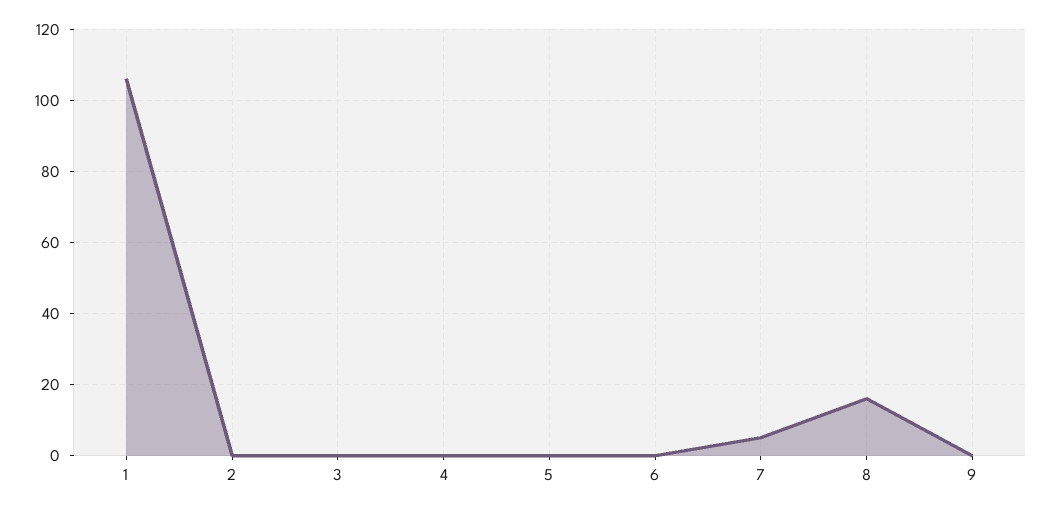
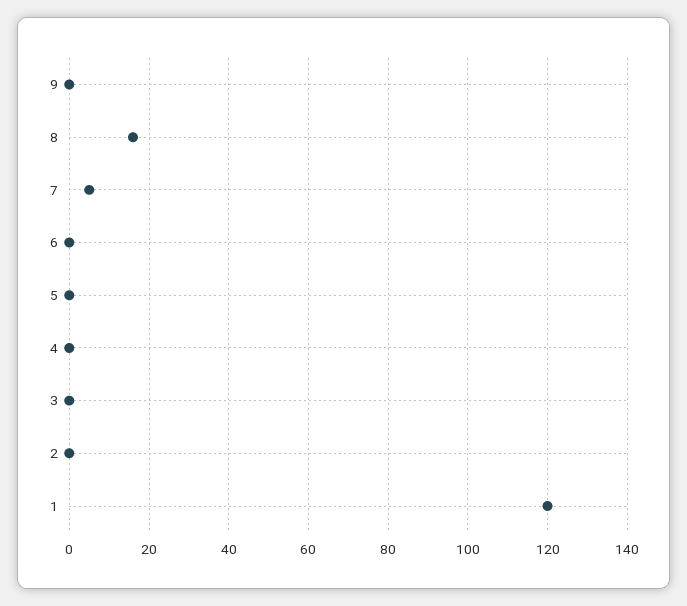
  {
-   "1": 105,
+   "1": 120,
    "2": 0,
    "3": 0,
    "4": 0,
    "5": 0,
    "6": 0,
    "7": 5,
    "8": 15,
    "9": 0
  }

